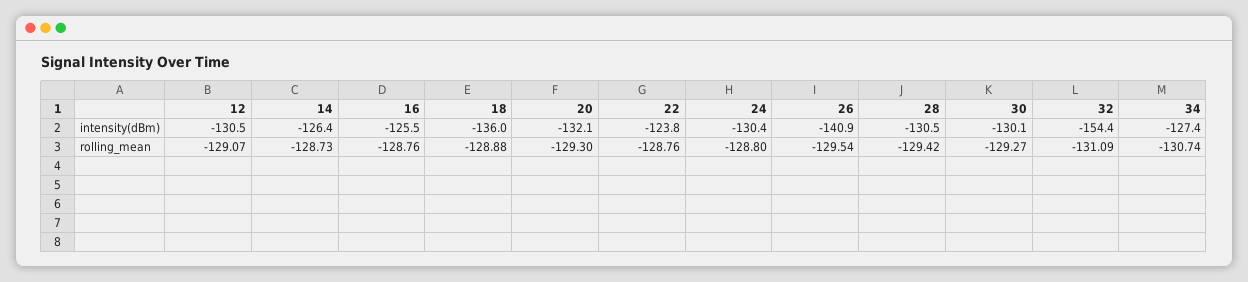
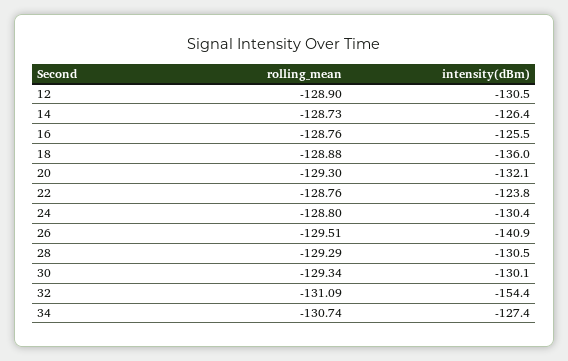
  {
    "12": {
      "intensity(dBm)": -130.5,
-     "rolling_mean": -129.07
+     "rolling_mean": -128.9
    },
    "14": {
      "intensity(dBm)": -126.4,
      "rolling_mean": -128.73
    },
    "16": {
      "intensity(dBm)": -125.5,
      "rolling_mean": -128.76
    },
    "18": {
      "intensity(dBm)": -136,
      "rolling_mean": -128.88
    },
    "20": {
      "intensity(dBm)": -132.1,
      "rolling_mean": -129.3
    },
    "22": {
      "intensity(dBm)": -123.8,
      "rolling_mean": -128.76
    },
    "24": {
      "intensity(dBm)": -130.4,
      "rolling_mean": -128.8
    },
    "26": {
      "intensity(dBm)": -140.9,
-     "rolling_mean": -129.54
+     "rolling_mean": -129.51
    },
    "28": {
      "intensity(dBm)": -130.5,
-     "rolling_mean": -129.42
+     "rolling_mean": -129.29
    },
    "30": {
      "intensity(dBm)": -130.1,
-     "rolling_mean": -129.27
+     "rolling_mean": -129.34
    },
    "32": {
      "intensity(dBm)": -154.4,
      "rolling_mean": -131.09
    },
    "34": {
      "intensity(dBm)": -127.4,
      "rolling_mean": -130.74
    }
  }

